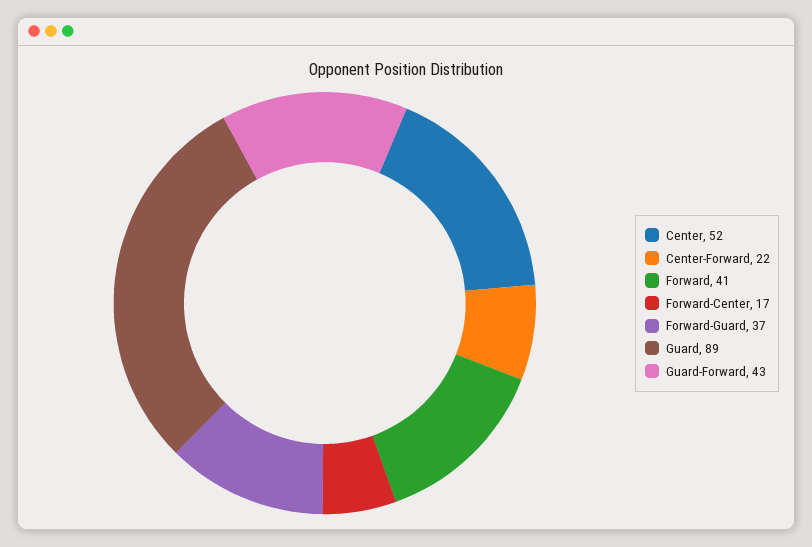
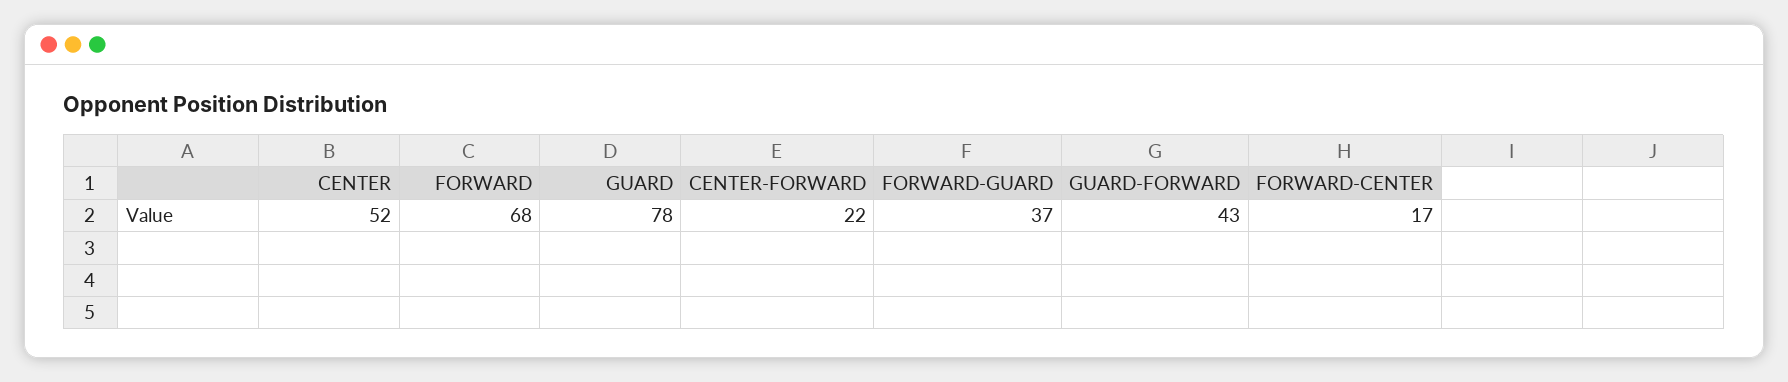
  {
    "Center": 52,
    "Center-Forward": 22,
-   "Forward": 41,
+   "Forward": 68,
    "Forward-Center": 17,
    "Forward-Guard": 37,
-   "Guard": 89,
+   "Guard": 78,
    "Guard-Forward": 43
  }

